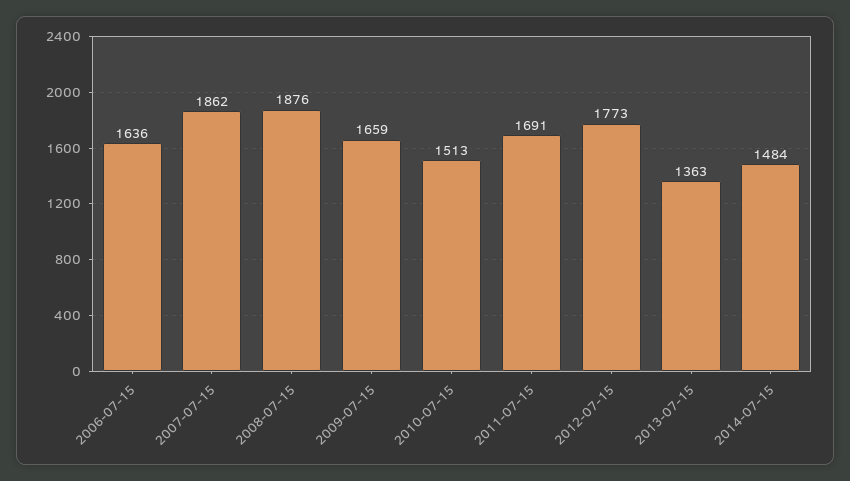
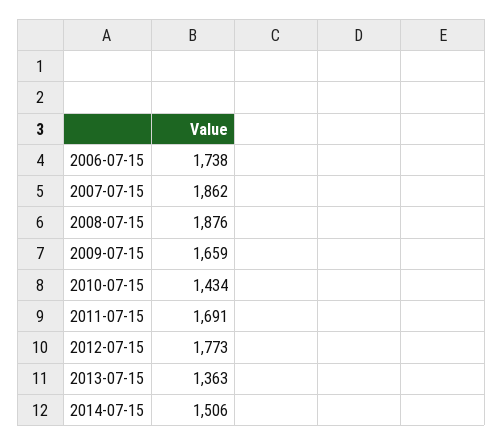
  {
-   "2006-07-15": 1636,
+   "2006-07-15": 1738,
    "2007-07-15": 1862,
    "2008-07-15": 1876,
    "2009-07-15": 1659,
-   "2010-07-15": 1513,
+   "2010-07-15": 1434,
    "2011-07-15": 1691,
    "2012-07-15": 1773,
    "2013-07-15": 1363,
-   "2014-07-15": 1484
+   "2014-07-15": 1506
  }

